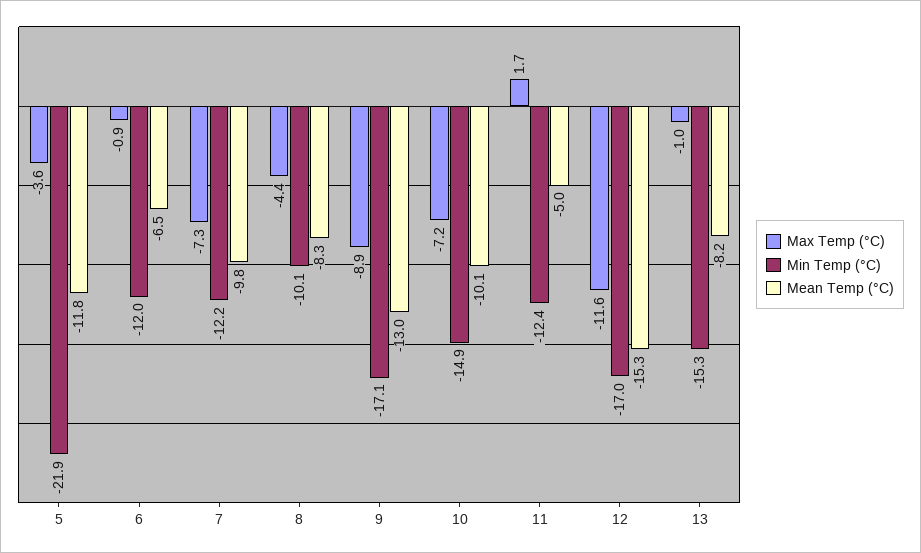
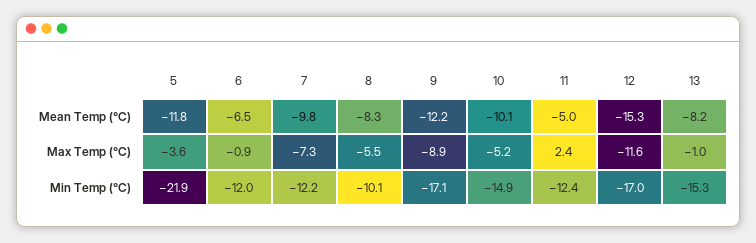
  {
    "Max Temp (°C)": {
      "5": -3.6,
      "6": -0.9,
      "7": -7.3,
-     "8": -4.4,
+     "8": -5.5,
      "9": -8.9,
-     "10": -7.2,
+     "10": -5.2,
-     "11": 1.7,
+     "11": 2.4,
      "12": -11.6,
      "13": -1
    },
    "Min Temp (°C)": {
      "5": -21.9,
      "6": -12,
      "7": -12.2,
      "8": -10.1,
      "9": -17.1,
      "10": -14.9,
      "11": -12.4,
      "12": -17,
      "13": -15.3
    },
    "Mean Temp (°C)": {
      "5": -11.8,
      "6": -6.5,
      "7": -9.8,
      "8": -8.3,
-     "9": -13,
+     "9": -12.2,
      "10": -10.1,
      "11": -5,
      "12": -15.3,
      "13": -8.2
    }
  }

